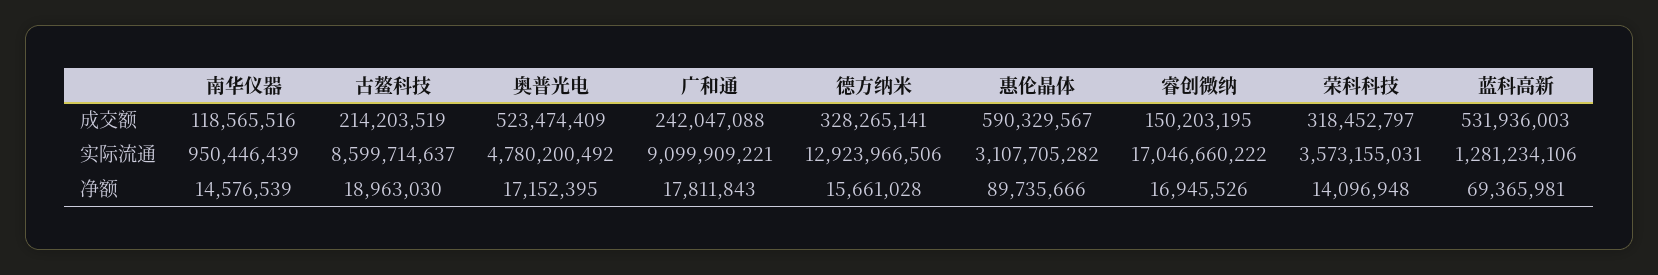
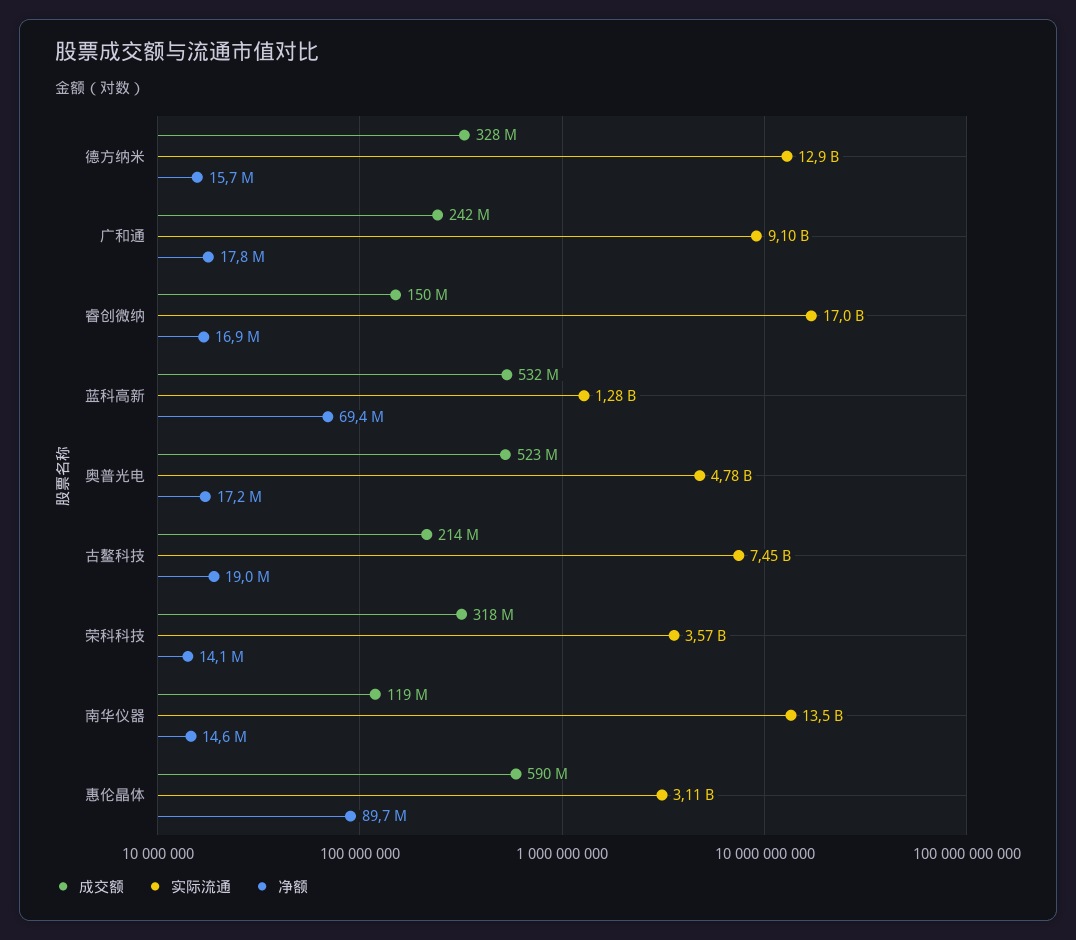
  {
    "成交额": {
      "南华仪器": 118565516,
      "古鳌科技": 214203519,
      "奥普光电": 523474409,
      "广和通": 242047088,
      "德方纳米": 328265141,
      "惠伦晶体": 590329567,
      "睿创微纳": 150203195,
      "荣科科技": 318452797,
      "蓝科高新": 531936003
    },
    "实际流通": {
-     "南华仪器": 950446439,
+     "南华仪器": 13500000000,
-     "古鳌科技": 8599714637,
+     "古鳌科技": 7450000000,
      "奥普光电": 4780200492,
      "广和通": 9099909221,
      "德方纳米": 12923966506,
      "惠伦晶体": 3107705282,
      "睿创微纳": 17046660222,
      "荣科科技": 3573155031,
      "蓝科高新": 1281234106
    },
    "净额": {
      "南华仪器": 14576539,
      "古鳌科技": 18963030,
      "奥普光电": 17152395,
      "广和通": 17811843,
      "德方纳米": 15661028,
      "惠伦晶体": 89735666,
      "睿创微纳": 16945526,
      "荣科科技": 14096948,
      "蓝科高新": 69365981
    }
  }

